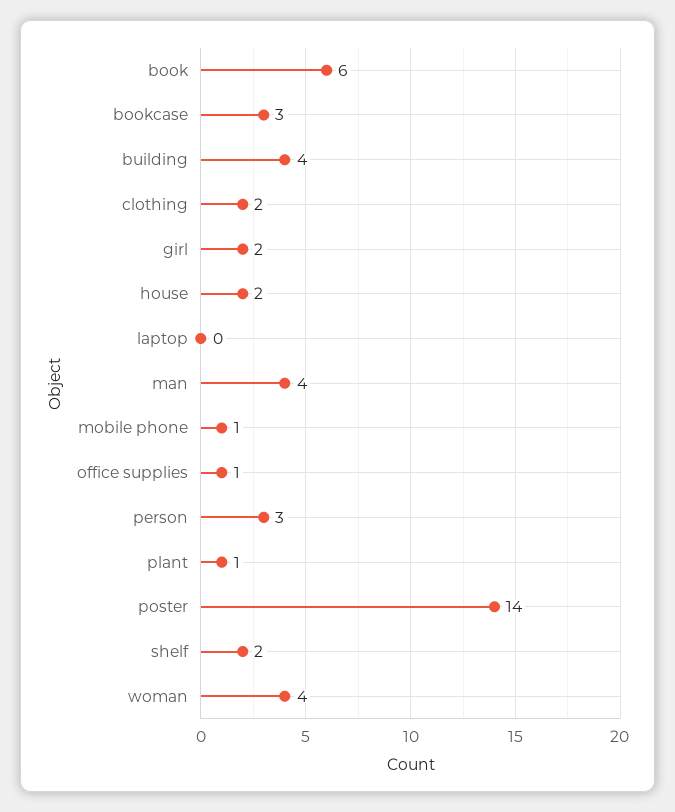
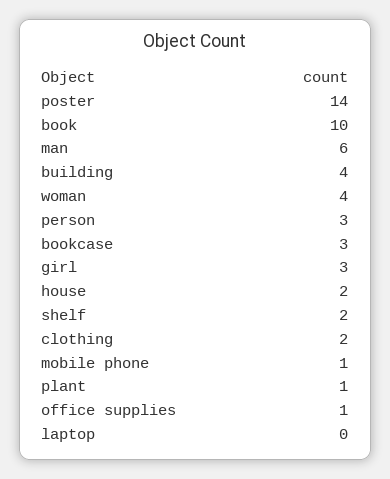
  {
-   "book": 6,
+   "book": 10,
    "bookcase": 3,
    "building": 4,
    "clothing": 2,
-   "girl": 2,
+   "girl": 3,
    "house": 2,
    "laptop": 0,
-   "man": 4,
+   "man": 6,
    "mobile phone": 1,
    "office supplies": 1,
    "person": 3,
    "plant": 1,
    "poster": 14,
    "shelf": 2,
    "woman": 4
  }

